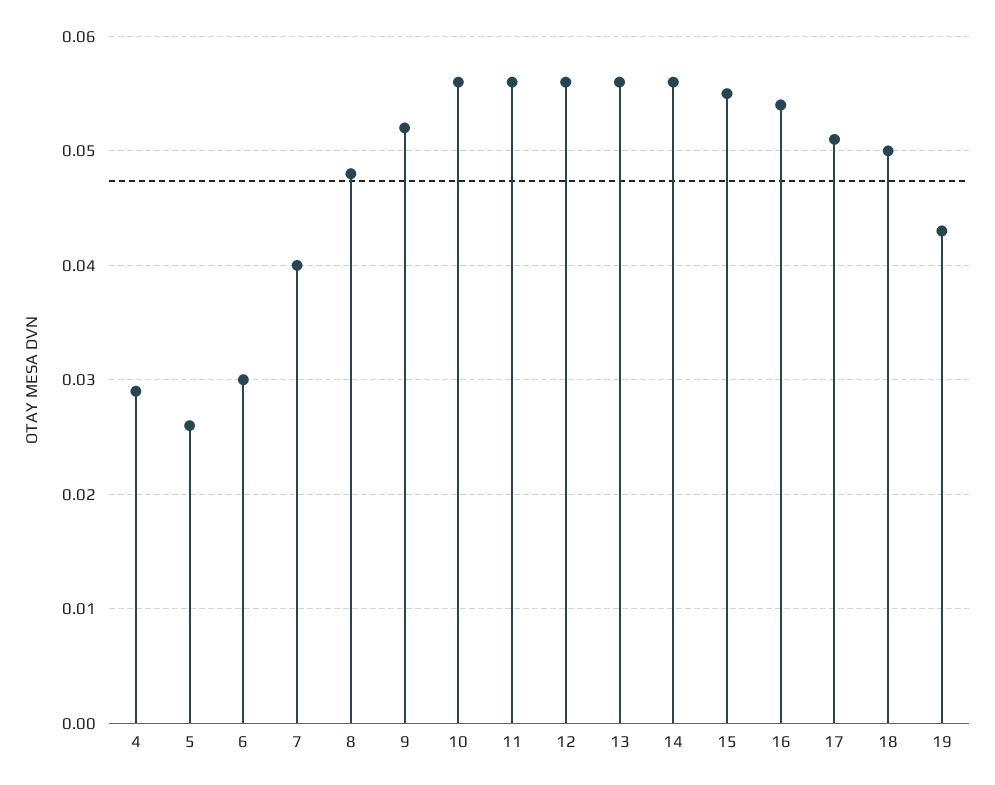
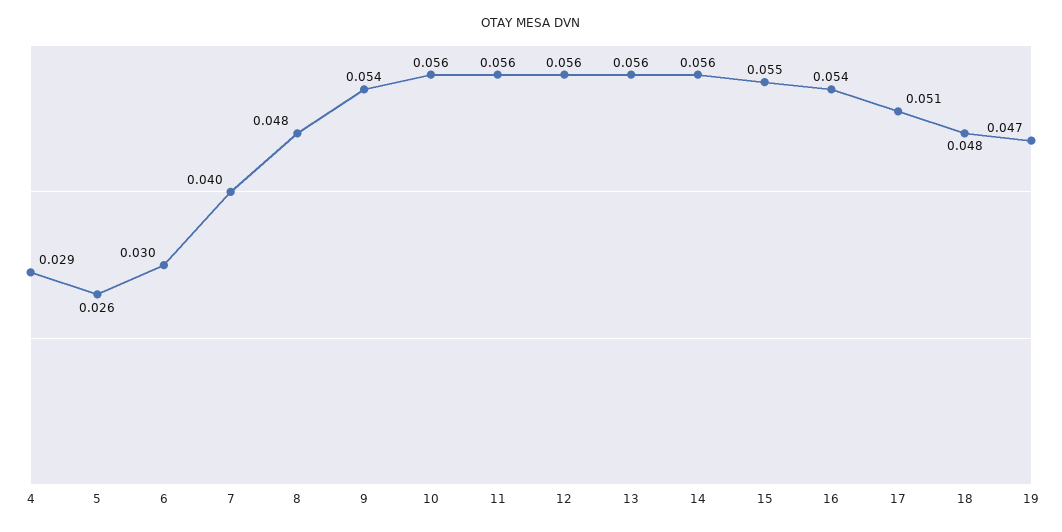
  {
    "4": 0.029,
    "5": 0.026,
    "6": 0.03,
    "7": 0.04,
    "8": 0.048,
-   "9": 0.052,
+   "9": 0.054,
    "10": 0.056,
    "11": 0.056,
    "12": 0.056,
    "13": 0.056,
    "14": 0.056,
    "15": 0.055,
    "16": 0.054,
    "17": 0.051,
-   "18": 0.05,
+   "18": 0.048,
-   "19": 0.043
+   "19": 0.047
  }

